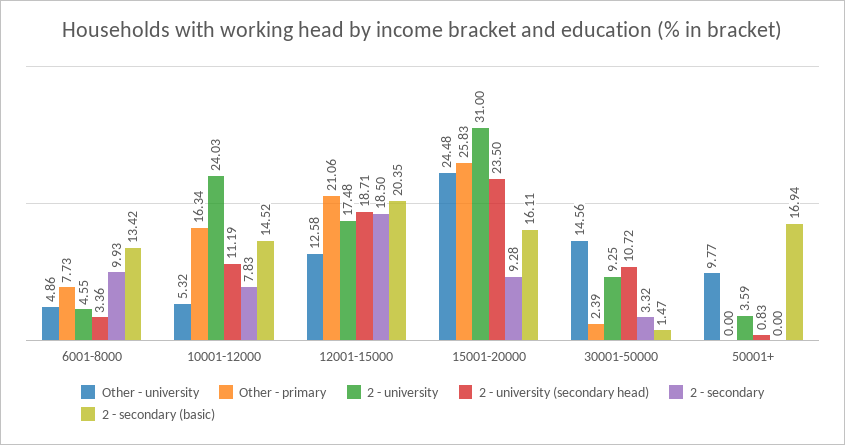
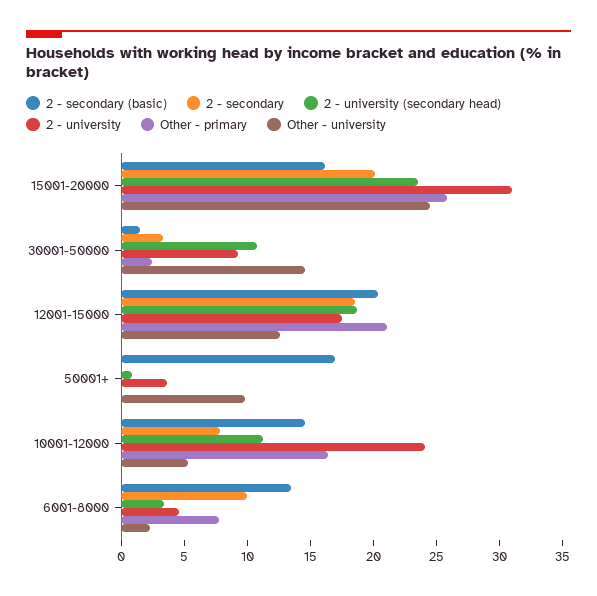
  {
    "Other - university": {
-     "6001-8000": 4.86,
+     "6001-8000": 2,
      "10001-12000": 5.32,
      "12001-15000": 12.58,
      "15001-20000": 24.48,
      "30001-50000": 14.56,
      "50001+": 9.77
    },
    "Other - primary": {
      "6001-8000": 7.73,
      "10001-12000": 16.34,
      "12001-15000": 21.06,
      "15001-20000": 25.83,
      "30001-50000": 2.39,
      "50001+": 0
    },
    "2 - university": {
      "6001-8000": 4.55,
      "10001-12000": 24.03,
      "12001-15000": 17.48,
      "15001-20000": 31,
      "30001-50000": 9.25,
      "50001+": 3.59
    },
    "2 - university (secondary head)": {
      "6001-8000": 3.36,
      "10001-12000": 11.19,
      "12001-15000": 18.71,
      "15001-20000": 23.5,
      "30001-50000": 10.72,
      "50001+": 0.83
    },
    "2 - secondary": {
      "6001-8000": 9.93,
      "10001-12000": 7.83,
      "12001-15000": 18.5,
-     "15001-20000": 9.28,
+     "15001-20000": 20,
      "30001-50000": 3.32,
      "50001+": 0
    },
    "2 - secondary (basic)": {
      "6001-8000": 13.42,
      "10001-12000": 14.52,
      "12001-15000": 20.35,
      "15001-20000": 16.11,
      "30001-50000": 1.47,
      "50001+": 16.94
    }
  }

